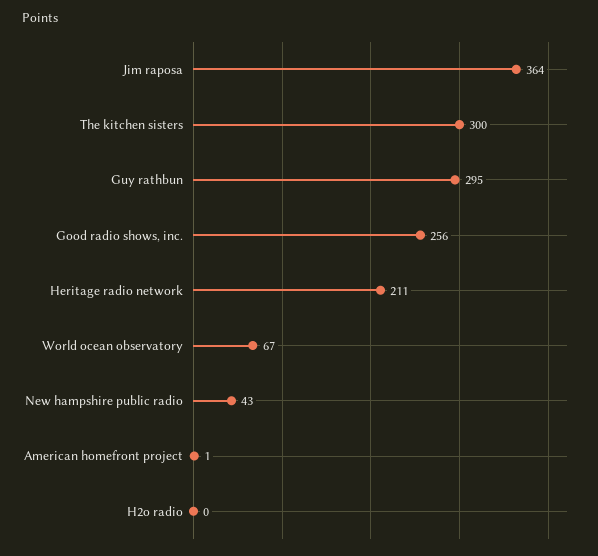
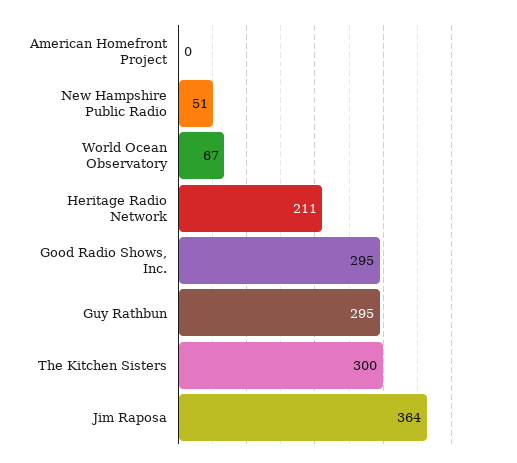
  {
    "Jim raposa": 364,
    "The kitchen sisters": 300,
    "Guy rathbun": 295,
-   "Good radio shows, inc.": 256,
+   "Good radio shows, inc.": 295,
    "Heritage radio network": 211,
    "World ocean observatory": 67,
-   "New hampshire public radio": 43,
+   "New hampshire public radio": 51,
-   "American homefront project": 1,
+   "American homefront project": 0
-   "H2o radio": 0
  }

